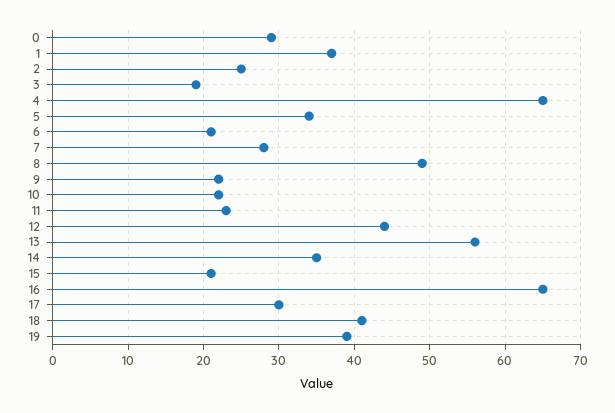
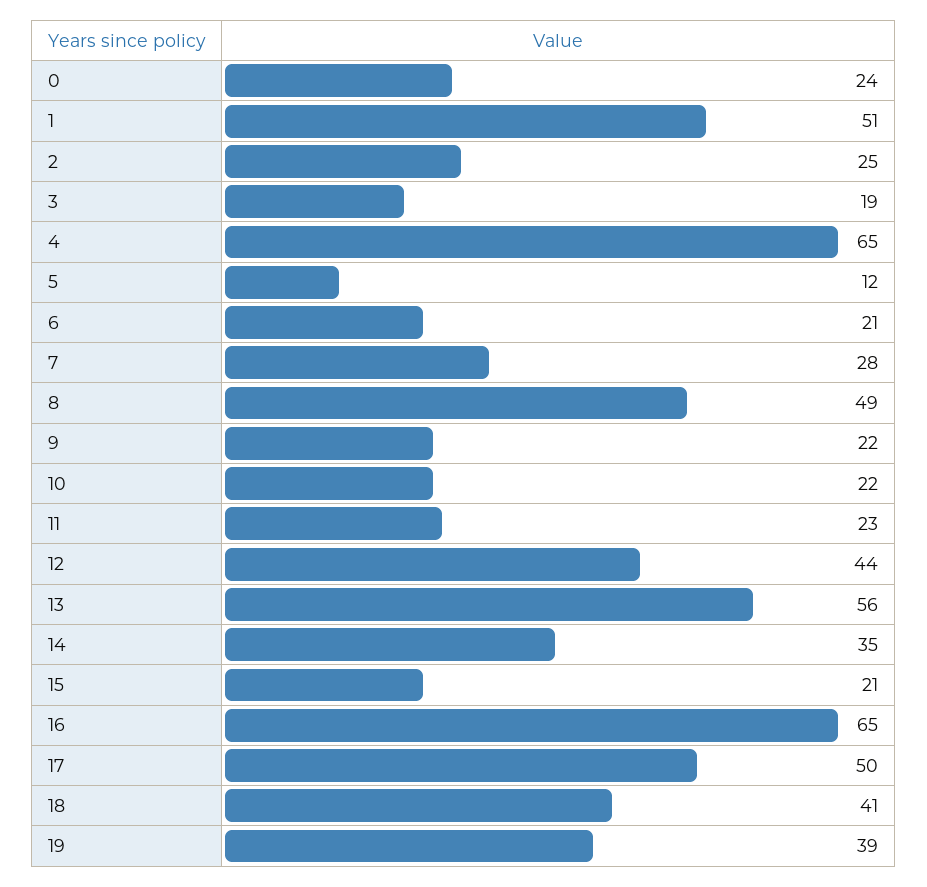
  {
-   "0": 29,
+   "0": 24,
-   "1": 37,
+   "1": 51,
    "2": 25,
    "3": 19,
    "4": 65,
-   "5": 34,
+   "5": 12,
    "6": 21,
    "7": 28,
    "8": 49,
    "9": 22,
    "10": 22,
    "11": 23,
    "12": 44,
    "13": 56,
    "14": 35,
    "15": 21,
    "16": 65,
-   "17": 30,
+   "17": 50,
    "18": 41,
    "19": 39
  }

